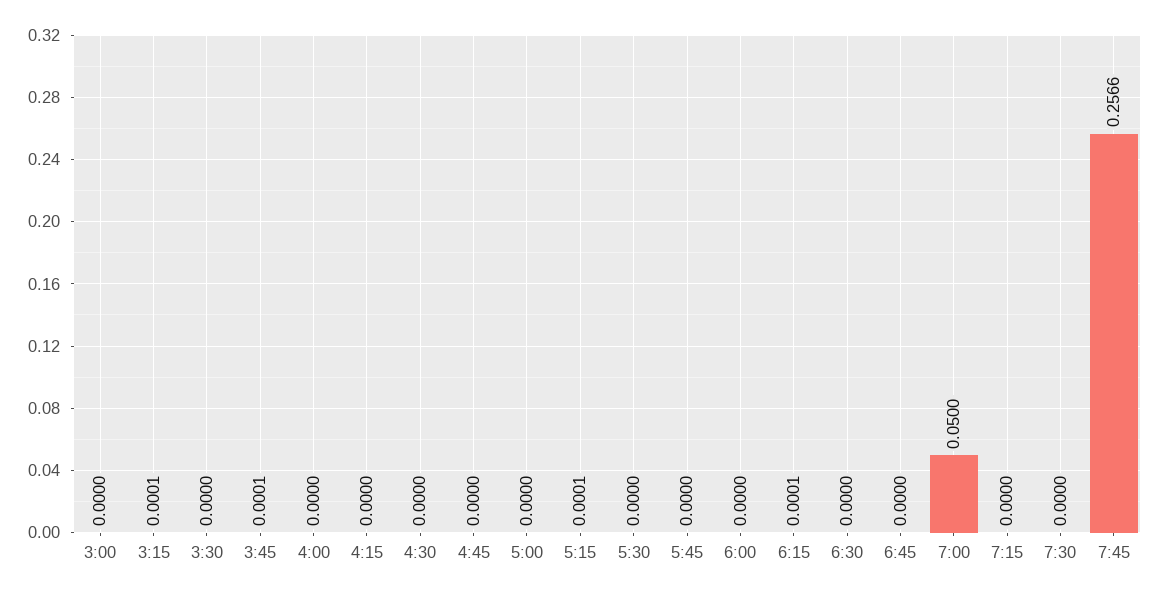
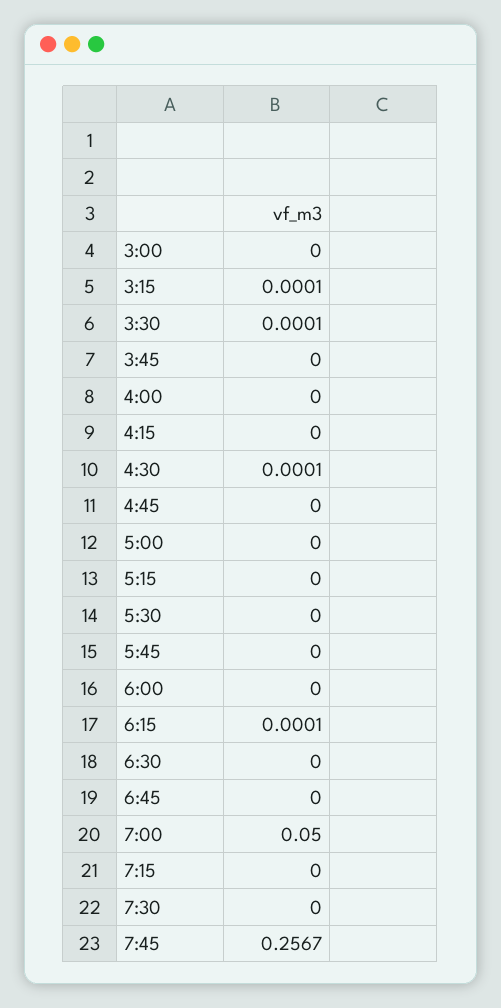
  {
    "3:00": 0,
    "3:15": 0.0001,
-   "3:30": 0,
+   "3:30": 0.0001,
-   "3:45": 0.0001,
+   "3:45": 0,
    "4:00": 0,
    "4:15": 0,
-   "4:30": 0,
+   "4:30": 0.0001,
    "4:45": 0,
    "5:00": 0,
-   "5:15": 0.0001,
+   "5:15": 0,
    "5:30": 0,
    "5:45": 0,
    "6:00": 0,
    "6:15": 0.0001,
    "6:30": 0,
    "6:45": 0,
    "7:00": 0.05,
    "7:15": 0,
    "7:30": 0,
-   "7:45": 0.2566
+   "7:45": 0.2567
  }

